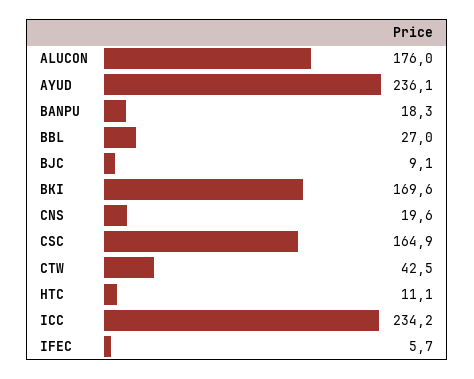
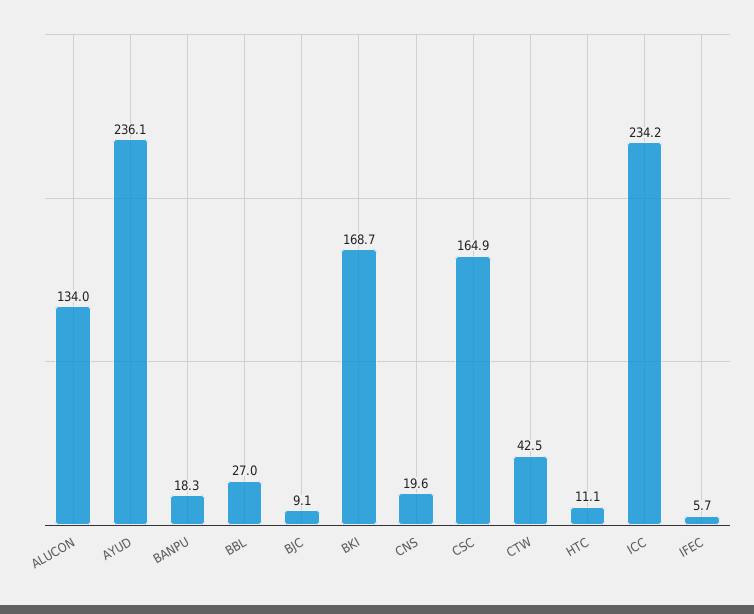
  {
-   "ALUCON": 176,
+   "ALUCON": 134,
    "AYUD": 236.1,
    "BANPU": 18.3,
    "BBL": 27,
    "BJC": 9.1,
-   "BKI": 169.6,
+   "BKI": 168.7,
    "CNS": 19.6,
    "CSC": 164.9,
    "CTW": 42.5,
    "HTC": 11.1,
    "ICC": 234.2,
    "IFEC": 5.7
  }

